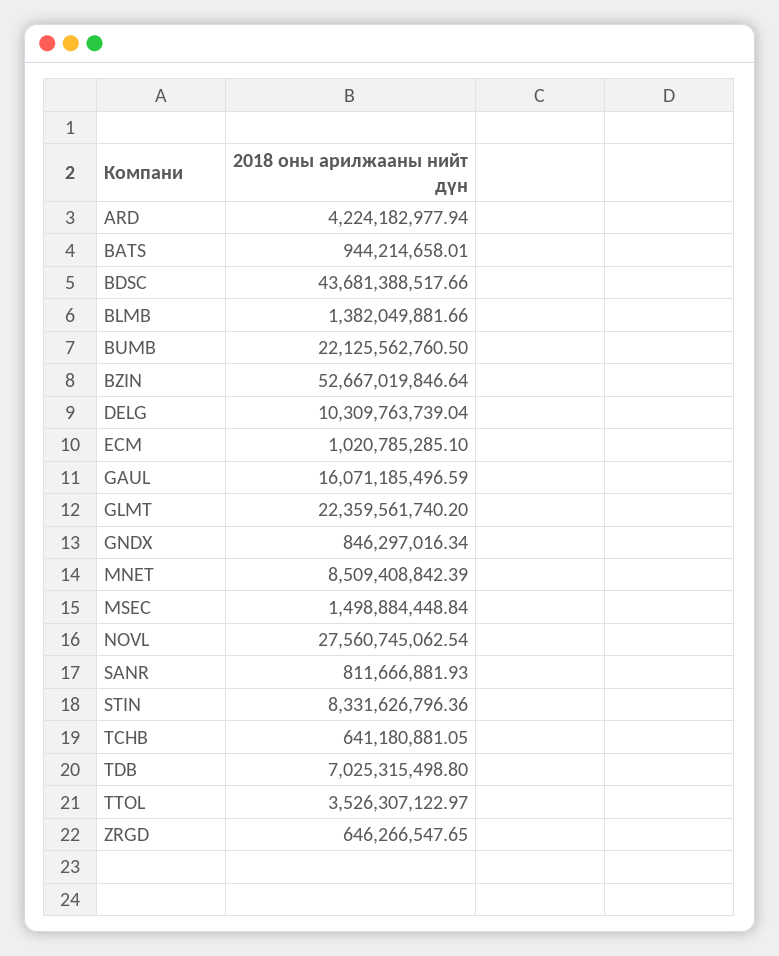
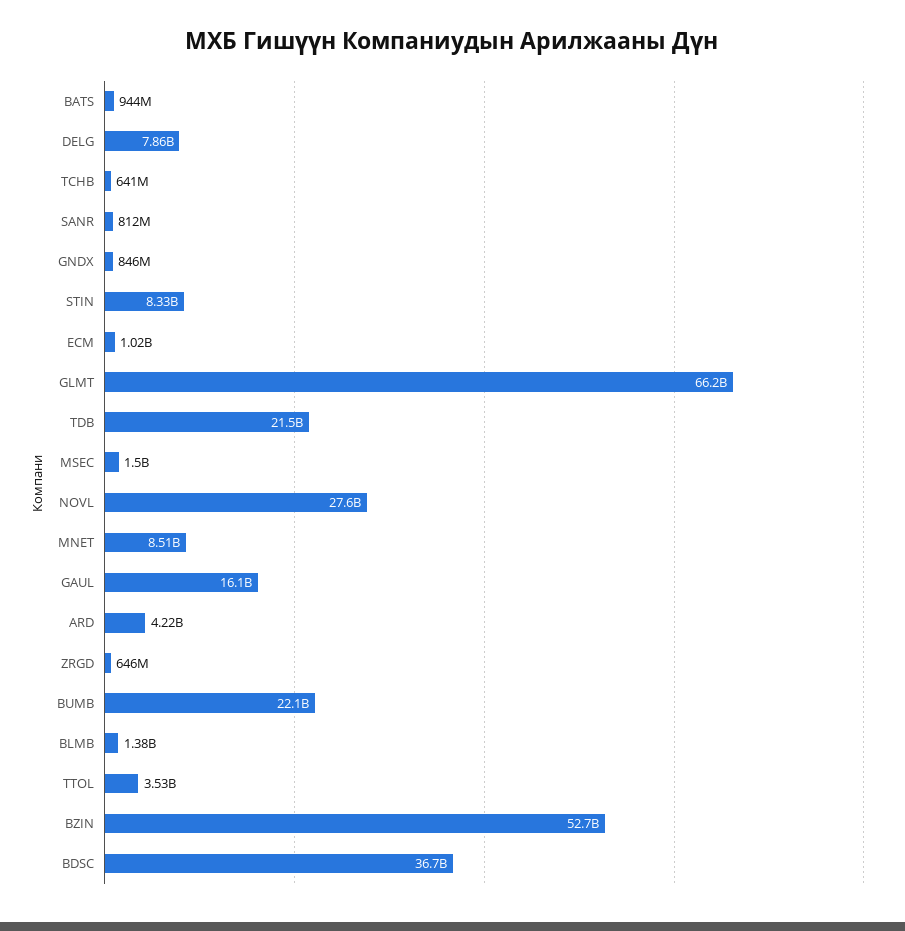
  {
    "ARD": 4224182977.94,
    "BATS": 944214658.01,
-   "BDSC": 43681388517.66,
+   "BDSC": 36700000000,
    "BLMB": 1382049881.66,
    "BUMB": 22125562760.5,
    "BZIN": 52667019846.64,
-   "DELG": 10309763739.04,
+   "DELG": 7860000000,
    "ECM": 1020785285.1,
    "GAUL": 16071185496.59,
-   "GLMT": 22359561740.2,
+   "GLMT": 66200000000,
    "GNDX": 846297016.34,
    "MNET": 8509408842.39,
    "MSEC": 1498884448.84,
    "NOVL": 27560745062.54,
    "SANR": 811666881.93,
    "STIN": 8331626796.36,
    "TCHB": 641180881.05,
-   "TDB": 7025315498.8,
+   "TDB": 21500000000,
    "TTOL": 3526307122.97,
    "ZRGD": 646266547.65
  }

